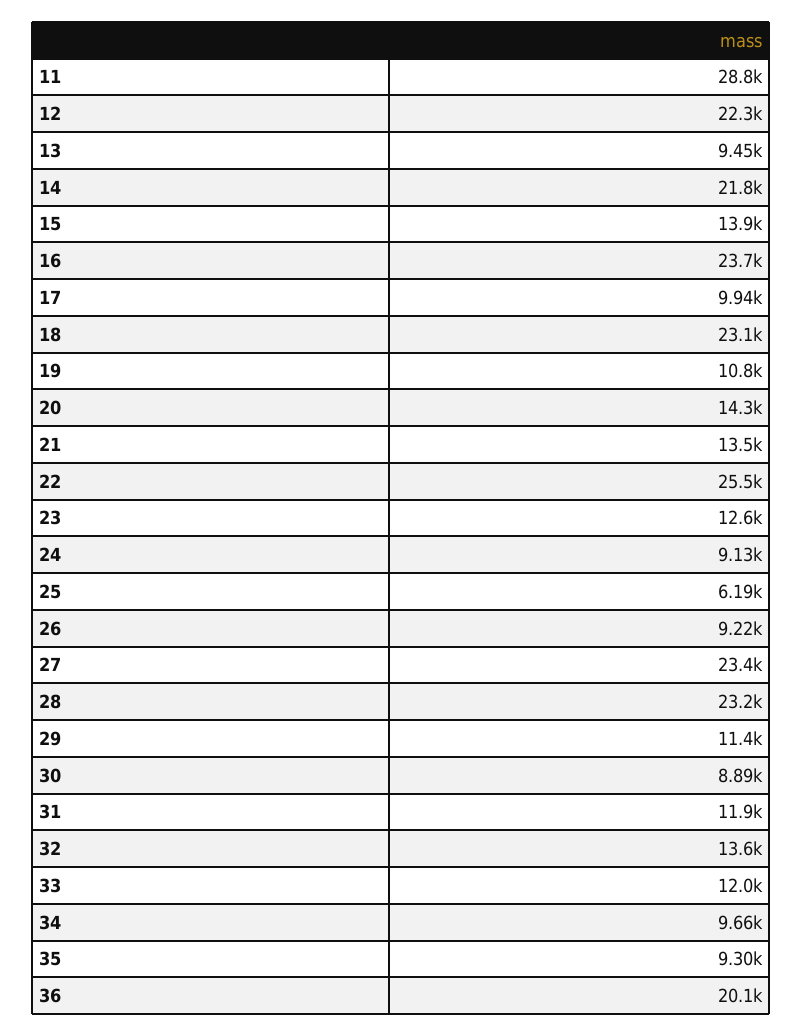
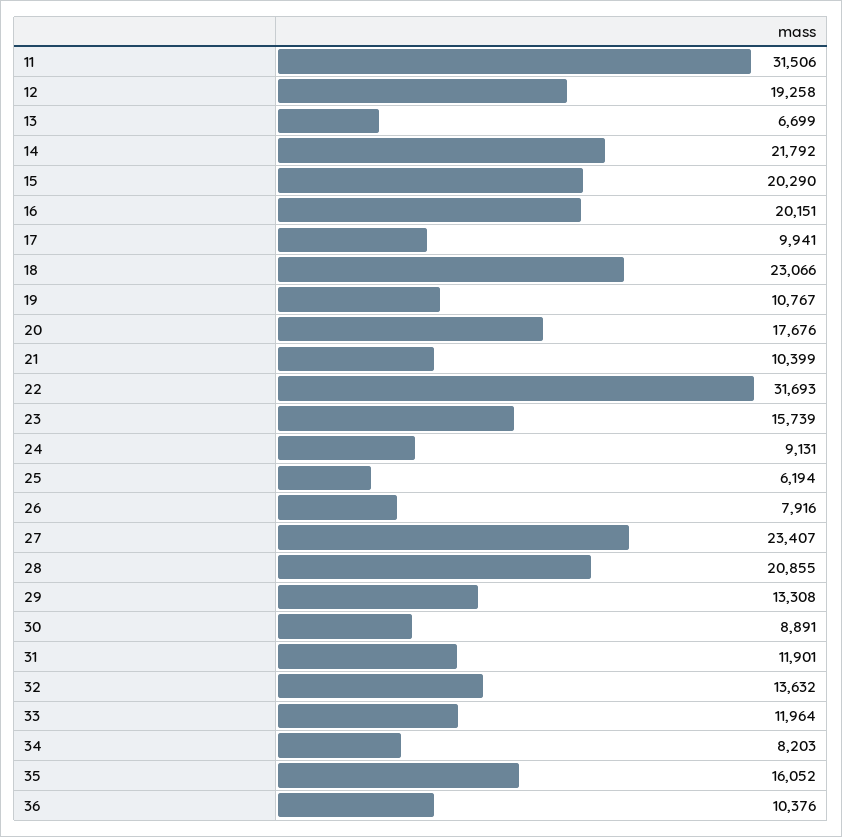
  {
-   "11": 28800,
+   "11": 31506,
-   "12": 22300,
+   "12": 19258,
-   "13": 9450,
+   "13": 6699,
    "14": 21792,
-   "15": 13900,
+   "15": 20290,
-   "16": 23700,
+   "16": 20151,
    "17": 9941,
    "18": 23066,
    "19": 10767,
-   "20": 14300,
+   "20": 17676,
-   "21": 13500,
+   "21": 10399,
-   "22": 25500,
+   "22": 31693,
-   "23": 12600,
+   "23": 15739,
    "24": 9131,
    "25": 6194,
-   "26": 9220,
+   "26": 7916,
    "27": 23407,
-   "28": 23200,
+   "28": 20855,
-   "29": 11400,
+   "29": 13308,
    "30": 8891,
    "31": 11901,
    "32": 13632,
    "33": 11964,
-   "34": 9660,
+   "34": 8203,
-   "35": 9300,
+   "35": 16052,
-   "36": 20100
+   "36": 10376
  }

